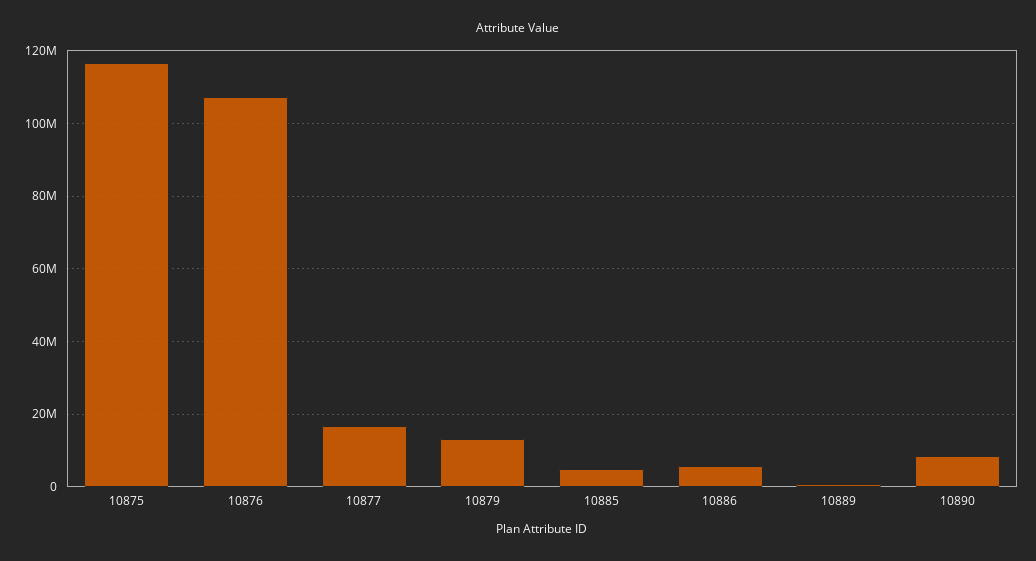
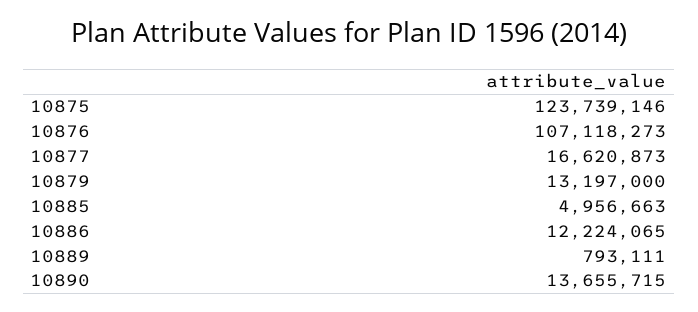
  {
-   "10875": 116000000,
+   "10875": 123739146,
    "10876": 107118273,
    "10877": 16620873,
    "10879": 13197000,
    "10885": 4956663,
-   "10886": 6000000,
+   "10886": 12224065,
    "10889": 793111,
-   "10890": 8000000
+   "10890": 13655715
  }

